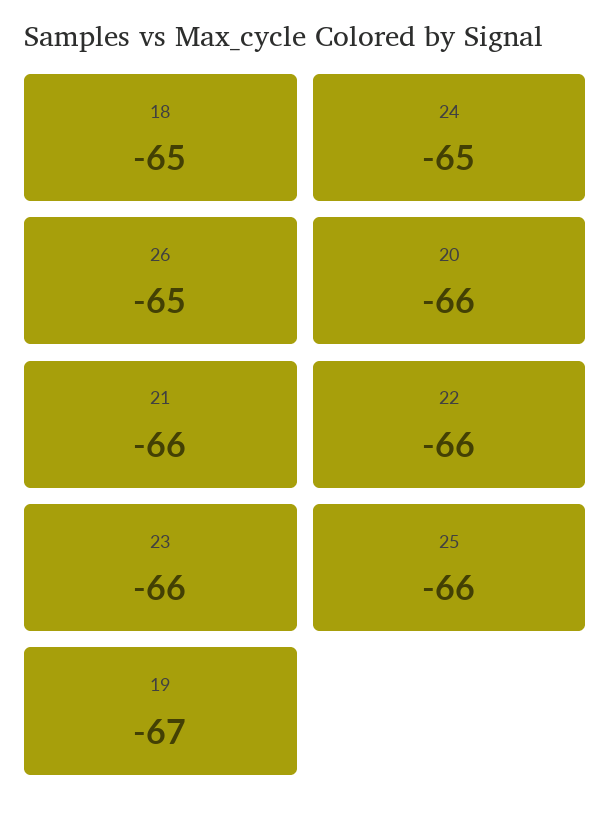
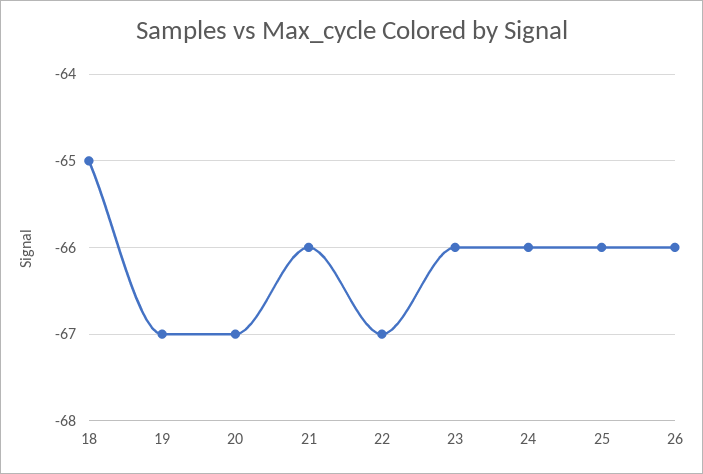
  {
    "18": -65,
-   "24": -65,
+   "24": -66,
-   "26": -65,
+   "26": -66,
-   "20": -66,
+   "20": -67,
    "21": -66,
-   "22": -66,
+   "22": -67,
    "23": -66,
    "25": -66,
    "19": -67
  }

